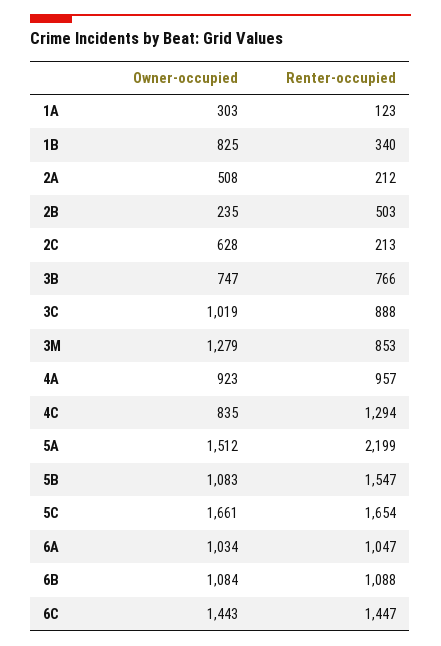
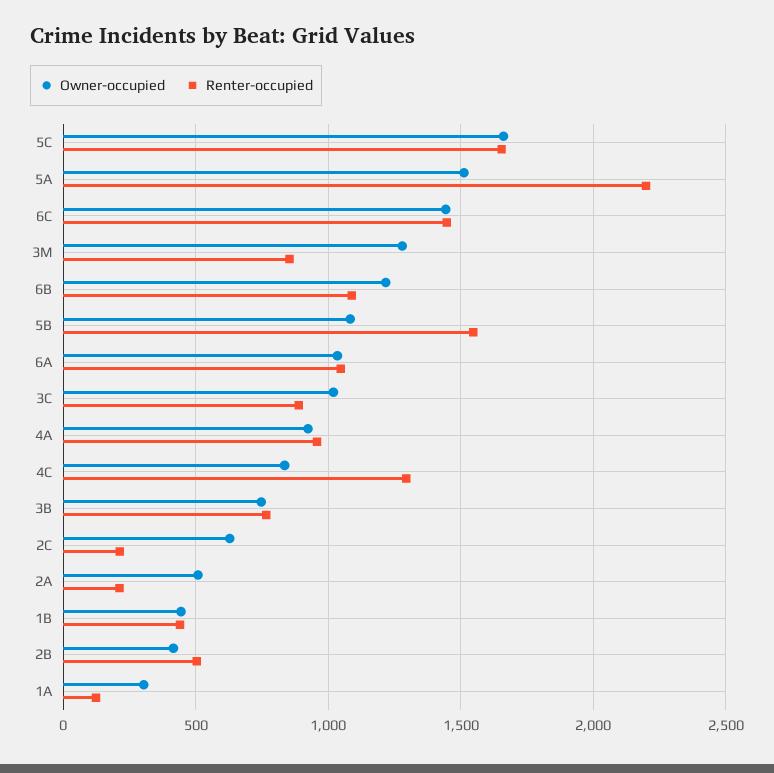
  {
    "Owner-occupied": {
      "1A": 303,
-     "1B": 825,
+     "1B": 450,
      "2A": 508,
-     "2B": 235,
+     "2B": 400,
      "2C": 628,
      "3B": 747,
      "3C": 1019,
      "3M": 1279,
      "4A": 923,
      "4C": 835,
      "5A": 1512,
      "5B": 1083,
      "5C": 1661,
      "6A": 1034,
-     "6B": 1084,
+     "6B": 1200,
      "6C": 1443
    },
    "Renter-occupied": {
      "1A": 123,
-     "1B": 340,
+     "1B": 450,
      "2A": 212,
      "2B": 503,
      "2C": 213,
      "3B": 766,
      "3C": 888,
      "3M": 853,
      "4A": 957,
      "4C": 1294,
      "5A": 2199,
      "5B": 1547,
      "5C": 1654,
      "6A": 1047,
      "6B": 1088,
      "6C": 1447
    }
  }

